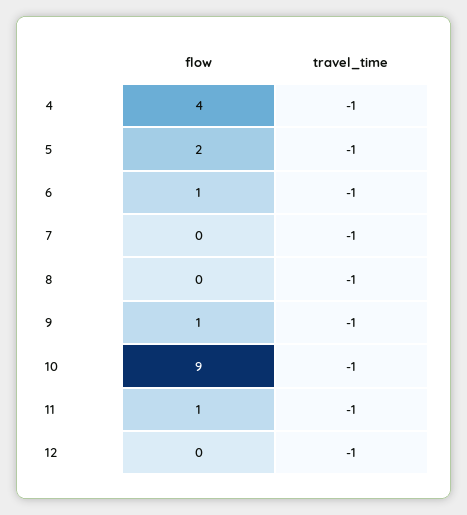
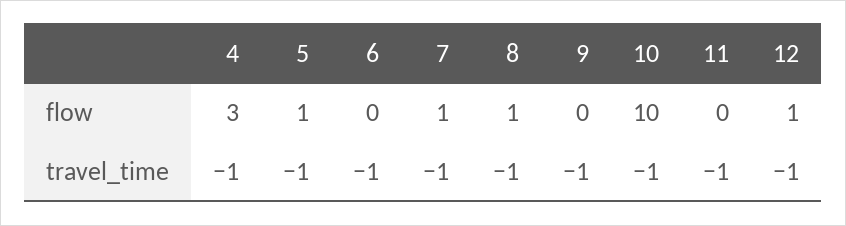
  {
    "flow": {
-     "4": 4,
+     "4": 3,
-     "5": 2,
+     "5": 1,
-     "6": 1,
+     "6": 0,
-     "7": 0,
+     "7": 1,
-     "8": 0,
+     "8": 1,
-     "9": 1,
+     "9": 0,
-     "10": 9,
+     "10": 10,
-     "11": 1,
+     "11": 0,
-     "12": 0
+     "12": 1
    },
    "travel_time": {
      "4": -1,
      "5": -1,
      "6": -1,
      "7": -1,
      "8": -1,
      "9": -1,
      "10": -1,
      "11": -1,
      "12": -1
    }
  }

